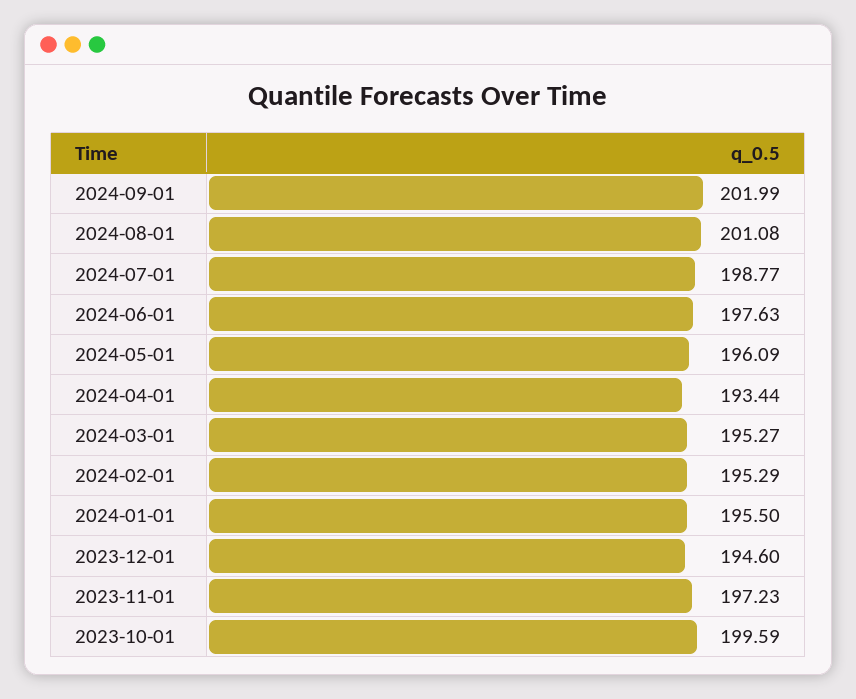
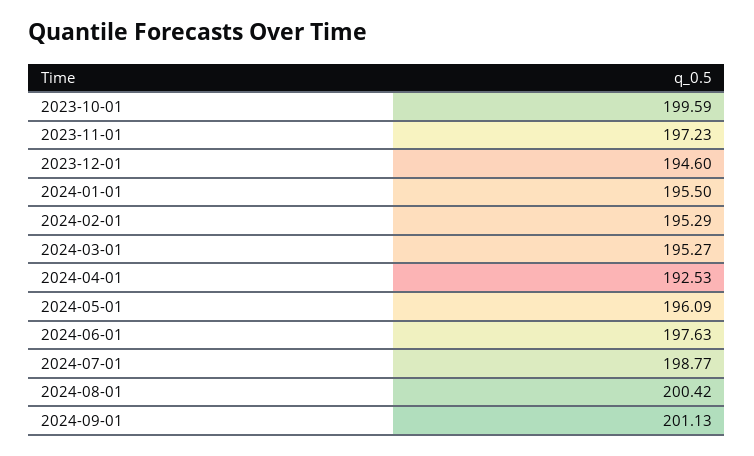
  {
-   "2024-09-01": 201.99,
+   "2024-09-01": 201.13,
-   "2024-08-01": 201.08,
+   "2024-08-01": 200.42,
    "2024-07-01": 198.77,
    "2024-06-01": 197.63,
    "2024-05-01": 196.09,
-   "2024-04-01": 193.44,
+   "2024-04-01": 192.53,
    "2024-03-01": 195.27,
    "2024-02-01": 195.29,
    "2024-01-01": 195.5,
    "2023-12-01": 194.6,
    "2023-11-01": 197.23,
    "2023-10-01": 199.59
  }

